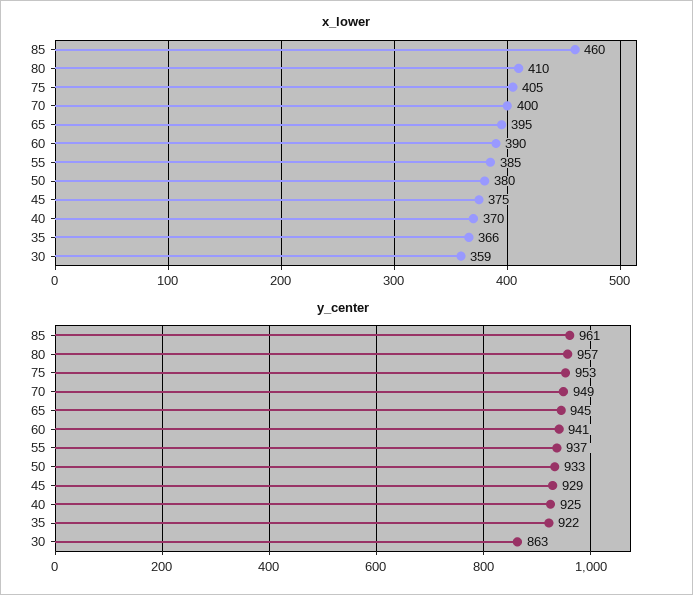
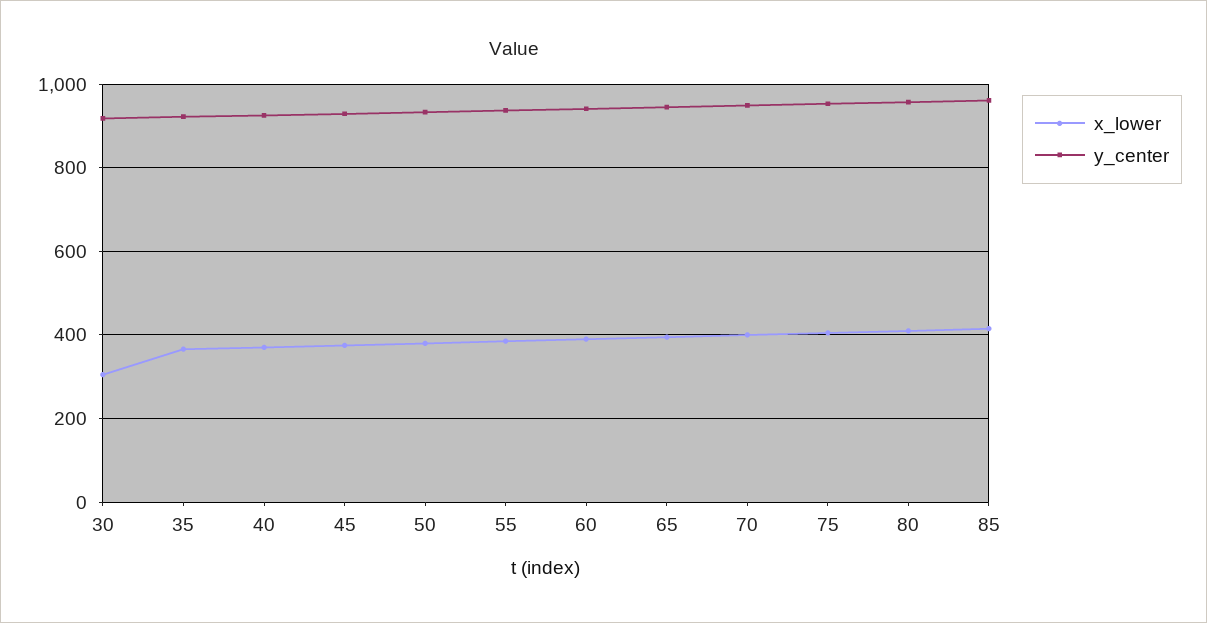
  {
    "x_lower": {
-     "85": 460,
+     "85": 420,
      "80": 410,
      "75": 405,
      "70": 400,
      "65": 395,
      "60": 390,
      "55": 385,
      "50": 380,
      "45": 375,
      "40": 370,
      "35": 366,
-     "30": 359
+     "30": 300
    },
    "y_center": {
      "85": 961,
      "80": 957,
      "75": 953,
      "70": 949,
      "65": 945,
      "60": 941,
      "55": 937,
      "50": 933,
      "45": 929,
      "40": 925,
      "35": 922,
-     "30": 863
+     "30": 920
    }
  }

